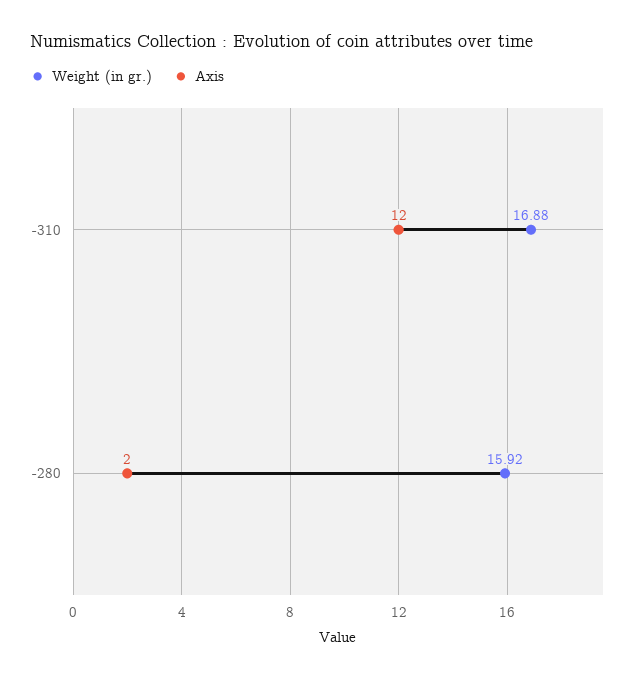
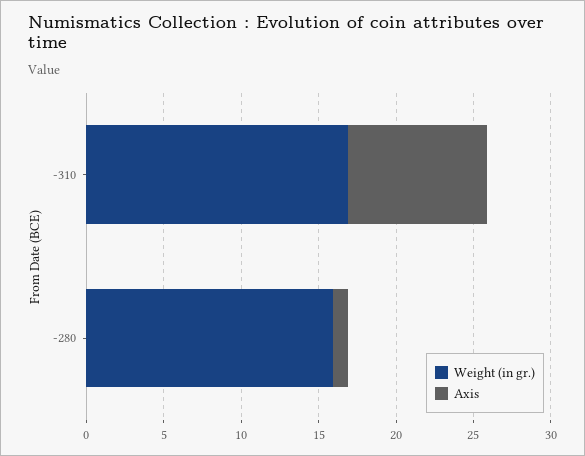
  {
    "Weight (in gr.)": {
      "-310": 16.88,
      "-280": 15.92
    },
    "Axis": {
-     "-310": 12,
+     "-310": 9,
-     "-280": 2
+     "-280": 1
    }
  }

